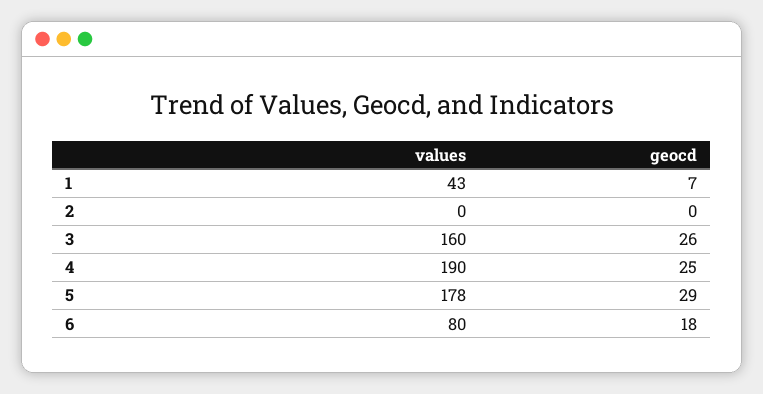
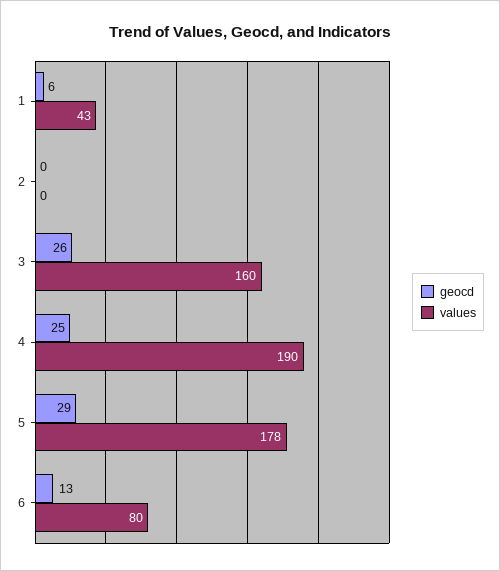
  {
    "values": {
      "1": 43,
      "2": 0,
      "3": 160,
      "4": 190,
      "5": 178,
      "6": 80
    },
    "geocd": {
-     "1": 7,
+     "1": 6,
      "2": 0,
      "3": 26,
      "4": 25,
      "5": 29,
-     "6": 18
+     "6": 13
    }
  }

